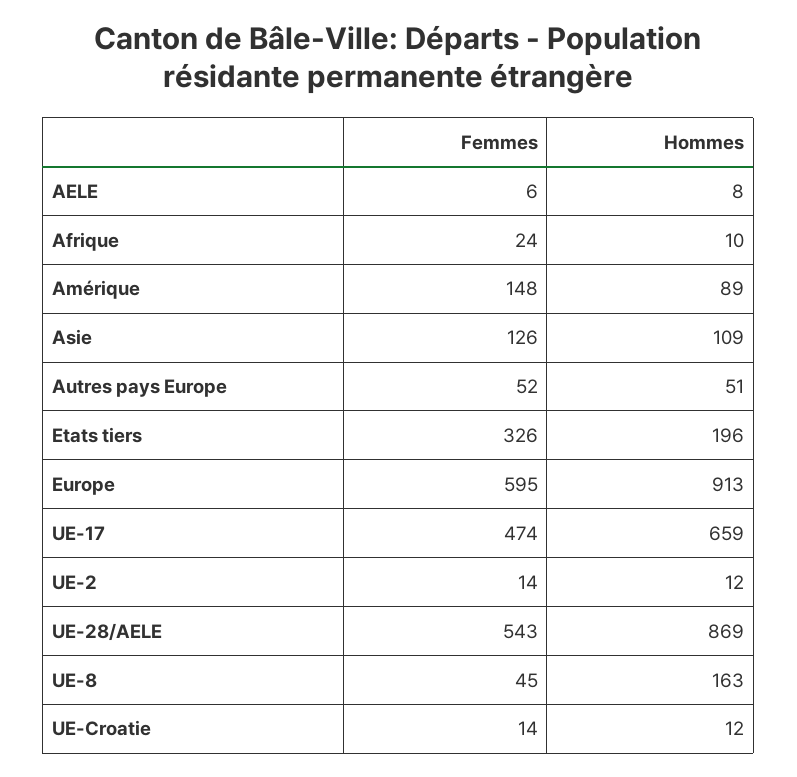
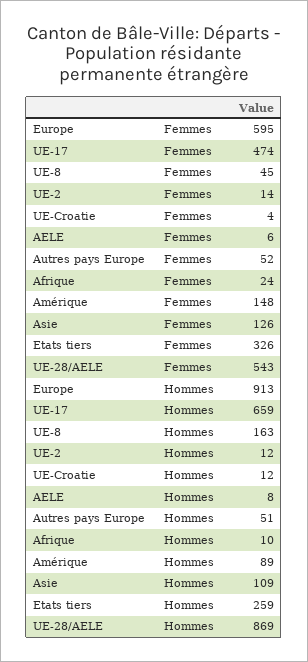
  {
    "Femmes": {
      "AELE": 6,
      "Afrique": 24,
      "Amérique": 148,
      "Asie": 126,
      "Autres pays Europe": 52,
      "Etats tiers": 326,
      "Europe": 595,
      "UE-17": 474,
      "UE-2": 14,
      "UE-28/AELE": 543,
      "UE-8": 45,
-     "UE-Croatie": 14
+     "UE-Croatie": 4
    },
    "Hommes": {
      "AELE": 8,
      "Afrique": 10,
      "Amérique": 89,
      "Asie": 109,
      "Autres pays Europe": 51,
-     "Etats tiers": 196,
+     "Etats tiers": 259,
      "Europe": 913,
      "UE-17": 659,
      "UE-2": 12,
      "UE-28/AELE": 869,
      "UE-8": 163,
      "UE-Croatie": 12
    }
  }

